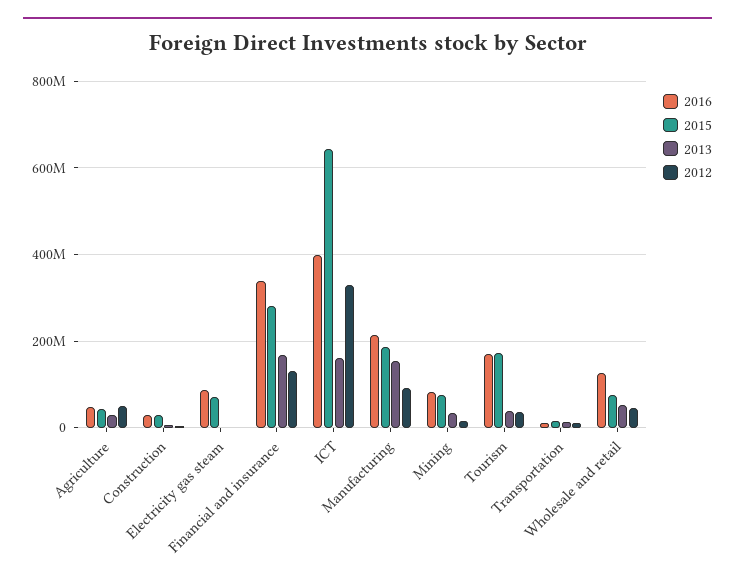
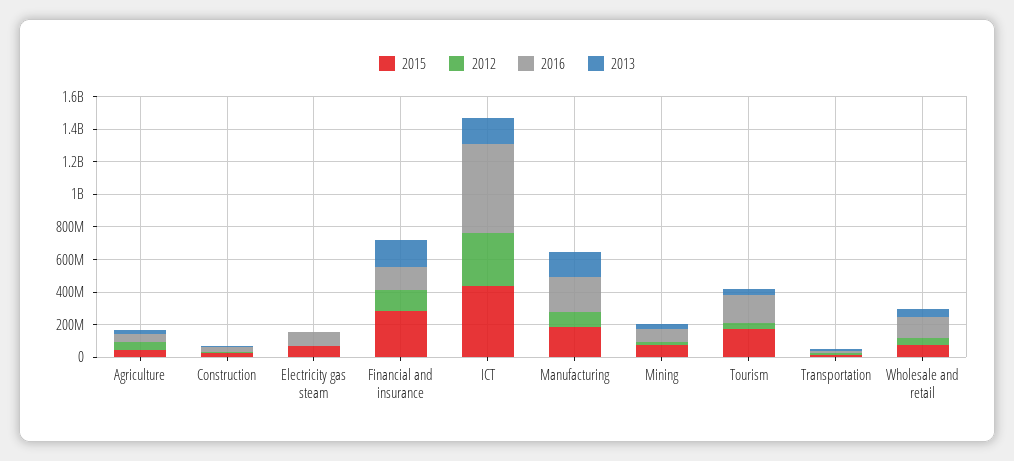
  {
    "2016": {
      "Agriculture": 40000000,
      "Construction": 20000000,
      "Electricity gas steam": 80000000,
-     "Financial and insurance": 340000000,
+     "Financial and insurance": 150000000,
-     "ICT": 400000000,
+     "ICT": 550000000,
      "Manufacturing": 220000000,
      "Mining": 80000000,
      "Tourism": 180000000,
      "Transportation": 20000000,
      "Wholesale and retail": 120000000
    },
    "2015": {
      "Agriculture": 40000000,
      "Construction": 20000000,
      "Electricity gas steam": 60000000,
      "Financial and insurance": 280000000,
-     "ICT": 640000000,
+     "ICT": 450000000,
      "Manufacturing": 180000000,
      "Mining": 80000000,
      "Tourism": 180000000,
      "Transportation": 20000000,
      "Wholesale and retail": 80000000
    },
    "2013": {
      "Agriculture": 20000000,
      "Construction": 0,
      "Electricity gas steam": 0,
      "Financial and insurance": 160000000,
      "ICT": 160000000,
      "Manufacturing": 160000000,
      "Mining": 40000000,
      "Tourism": 40000000,
      "Transportation": 20000000,
      "Wholesale and retail": 60000000
    },
    "2012": {
      "Agriculture": 40000000,
      "Construction": 0,
      "Electricity gas steam": 0,
      "Financial and insurance": 140000000,
      "ICT": 320000000,
      "Manufacturing": 100000000,
      "Mining": 20000000,
      "Tourism": 40000000,
      "Transportation": 20000000,
      "Wholesale and retail": 40000000
    }
  }

